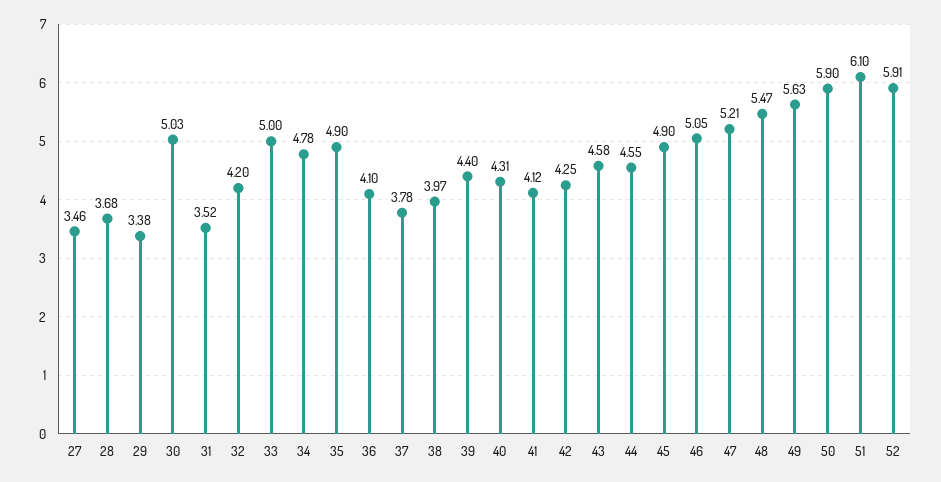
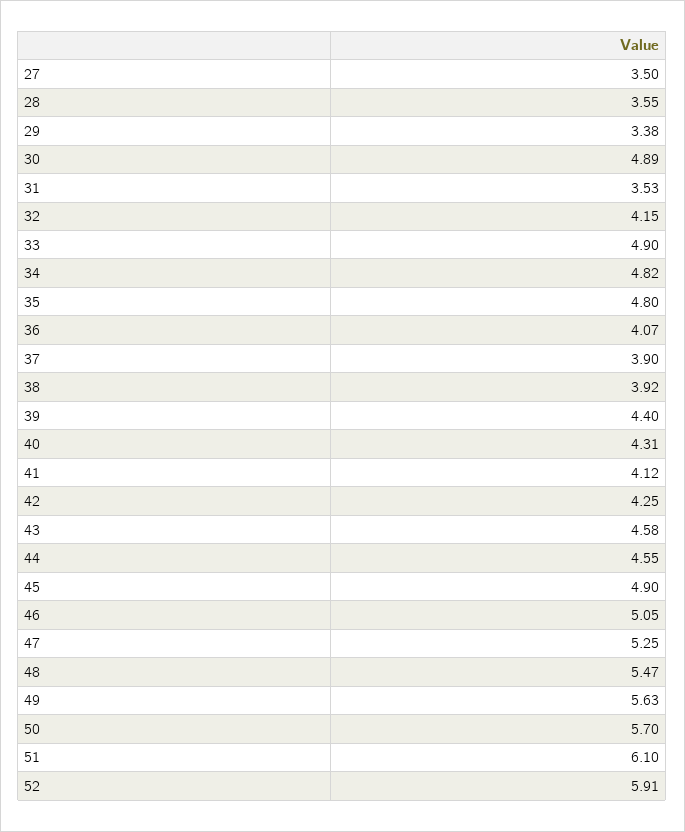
  {
-   "27": 3.46,
+   "27": 3.5,
-   "28": 3.68,
+   "28": 3.55,
    "29": 3.38,
-   "30": 5.03,
+   "30": 4.89,
-   "31": 3.52,
+   "31": 3.53,
-   "32": 4.2,
+   "32": 4.15,
-   "33": 5,
+   "33": 4.9,
-   "34": 4.78,
+   "34": 4.82,
-   "35": 4.9,
+   "35": 4.8,
-   "36": 4.1,
+   "36": 4.07,
-   "37": 3.78,
+   "37": 3.9,
-   "38": 3.97,
+   "38": 3.92,
    "39": 4.4,
    "40": 4.31,
    "41": 4.12,
    "42": 4.25,
    "43": 4.58,
    "44": 4.55,
    "45": 4.9,
    "46": 5.05,
-   "47": 5.21,
+   "47": 5.25,
    "48": 5.47,
    "49": 5.63,
-   "50": 5.9,
+   "50": 5.7,
    "51": 6.1,
    "52": 5.91
  }

